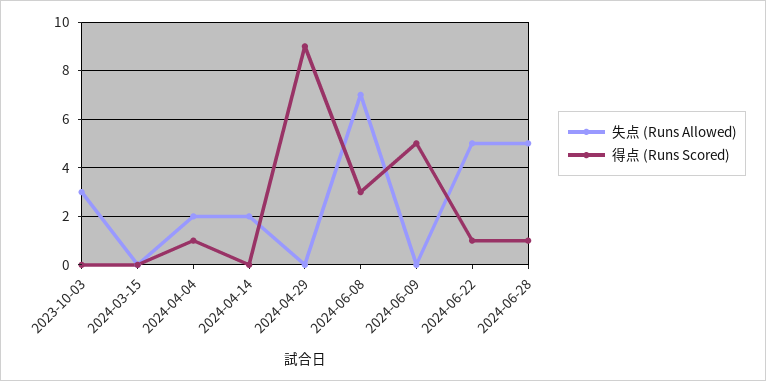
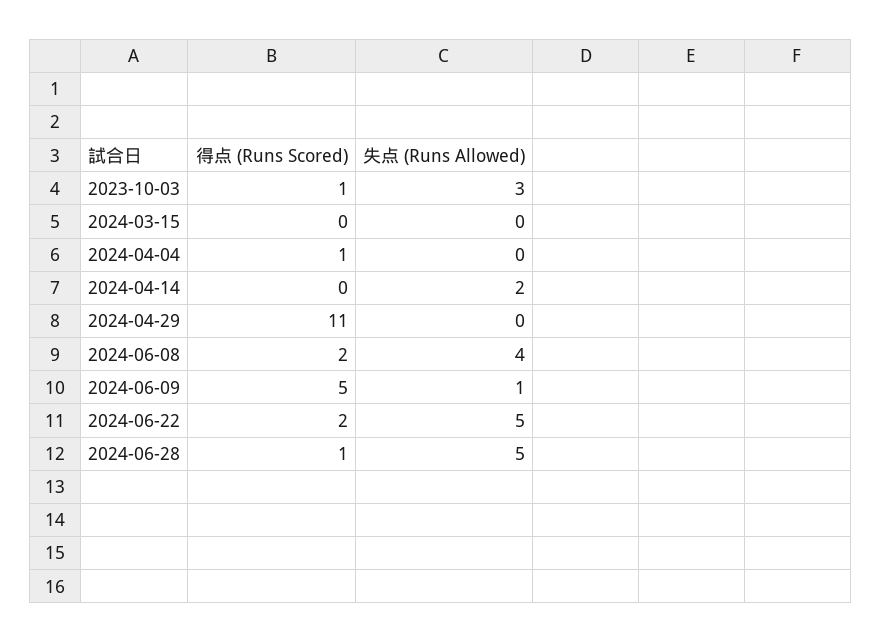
  {
    "失点 (Runs Allowed)": {
      "2023-10-03": 3,
      "2024-03-15": 0,
-     "2024-04-04": 2,
+     "2024-04-04": 0,
      "2024-04-14": 2,
      "2024-04-29": 0,
-     "2024-06-08": 7,
+     "2024-06-08": 4,
-     "2024-06-09": 0,
+     "2024-06-09": 1,
      "2024-06-22": 5,
      "2024-06-28": 5
    },
    "得点 (Runs Scored)": {
-     "2023-10-03": 0,
+     "2023-10-03": 1,
      "2024-03-15": 0,
      "2024-04-04": 1,
      "2024-04-14": 0,
-     "2024-04-29": 9,
+     "2024-04-29": 11,
-     "2024-06-08": 3,
+     "2024-06-08": 2,
      "2024-06-09": 5,
-     "2024-06-22": 1,
+     "2024-06-22": 2,
      "2024-06-28": 1
    }
  }

